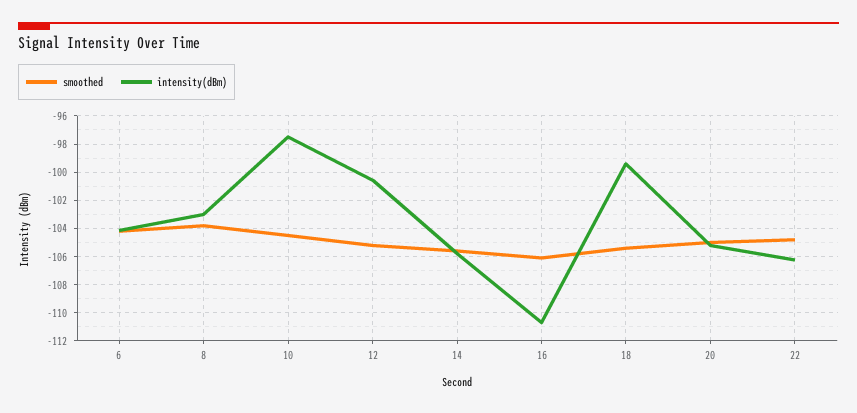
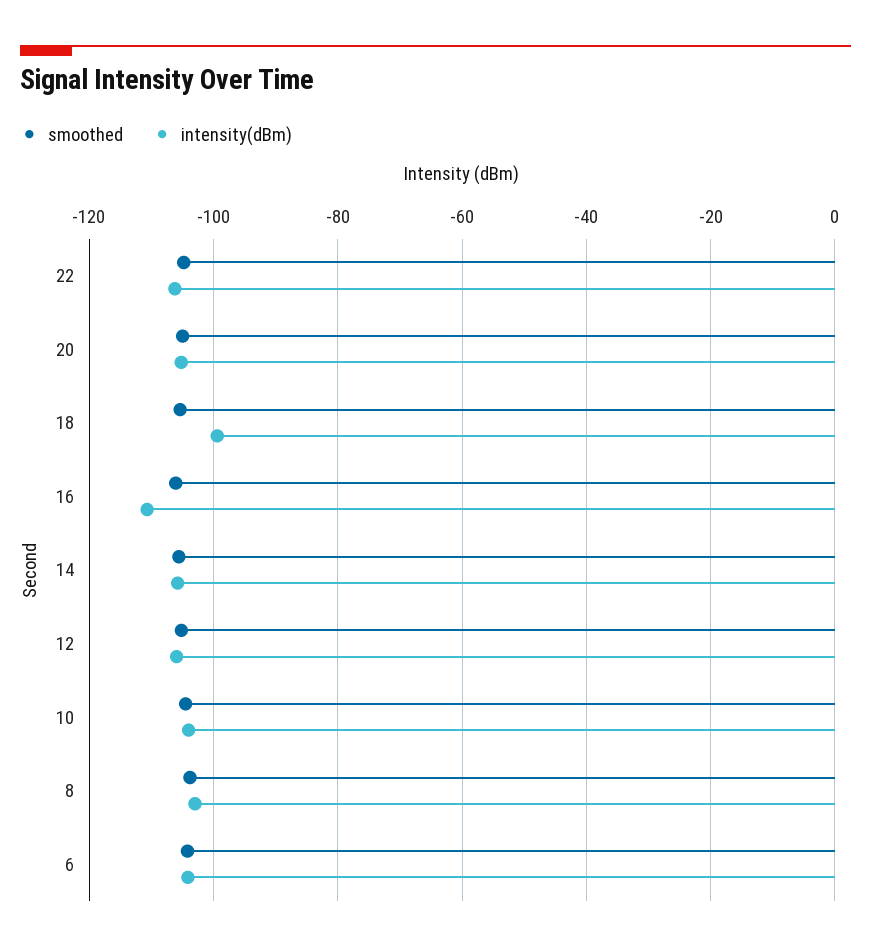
  {
    "smoothed": {
      "6": -104,
      "8": -104,
      "10": -104.5,
      "12": -105,
      "14": -105.5,
      "16": -106,
      "18": -105.5,
      "20": -105,
      "22": -105
    },
    "intensity(dBm)": {
      "6": -104,
      "8": -103,
-     "10": -97.5,
+     "10": -104,
-     "12": -100.5,
+     "12": -106,
      "14": -106,
      "16": -110.5,
      "18": -99.5,
      "20": -105,
      "22": -106
    }
  }

